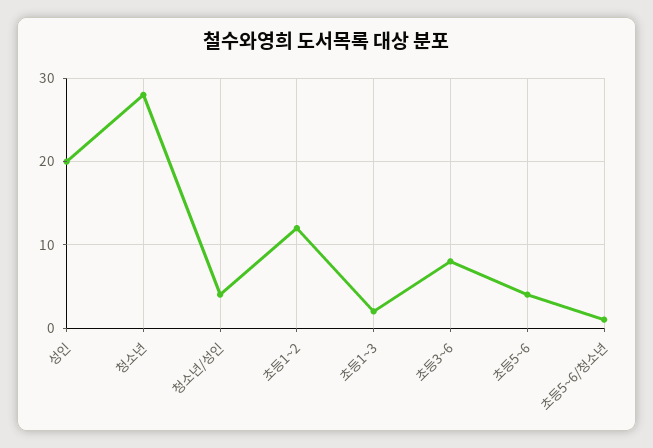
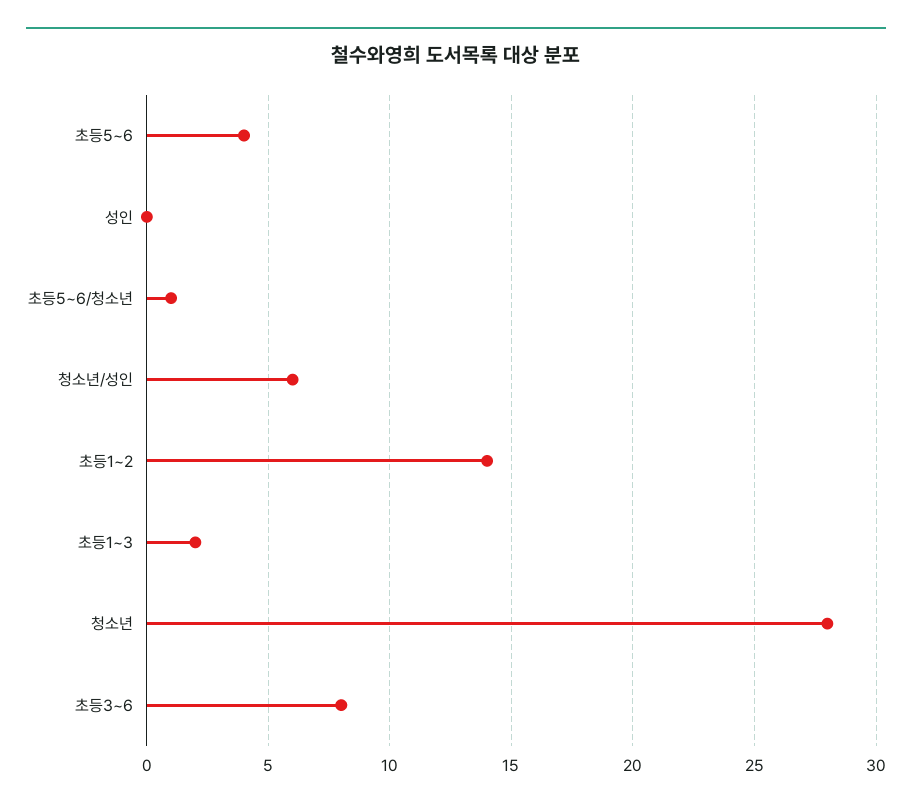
  {
-   "성인": 20,
+   "성인": 0,
    "청소년": 28,
-   "청소년/성인": 4,
+   "청소년/성인": 6,
-   "초등1~2": 12,
+   "초등1~2": 14,
    "초등1~3": 2,
    "초등3~6": 8,
    "초등5~6": 4,
    "초등5~6/청소년": 1
  }

